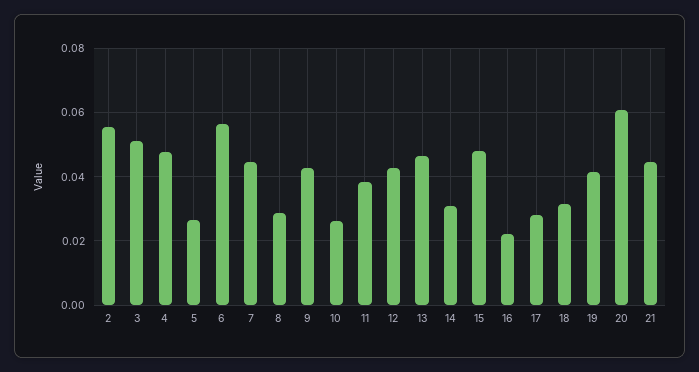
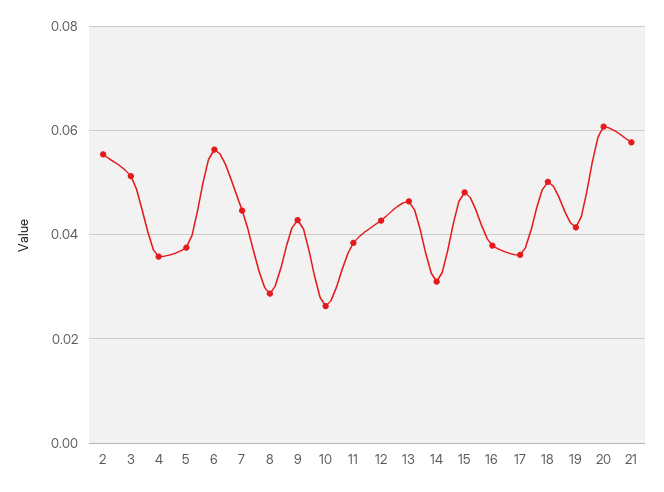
  {
    "2": 0.056,
    "3": 0.052,
-   "4": 0.048,
+   "4": 0.036,
-   "5": 0.026,
+   "5": 0.038,
    "6": 0.056,
    "7": 0.044,
    "8": 0.028,
    "9": 0.042,
    "10": 0.026,
    "11": 0.038,
    "12": 0.042,
    "13": 0.046,
    "14": 0.032,
    "15": 0.048,
-   "16": 0.022,
+   "16": 0.038,
-   "17": 0.028,
+   "17": 0.036,
-   "18": 0.032,
+   "18": 0.05,
    "19": 0.042,
    "20": 0.06,
-   "21": 0.044
+   "21": 0.058
  }

